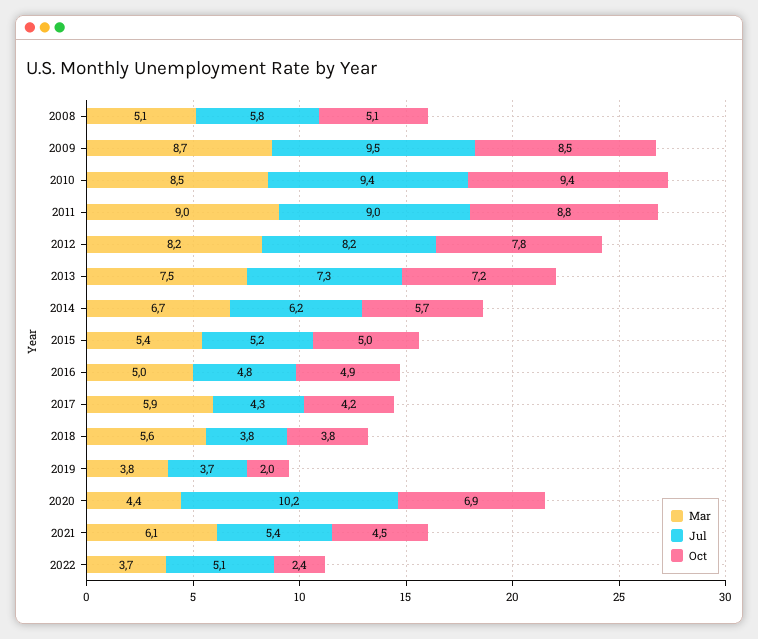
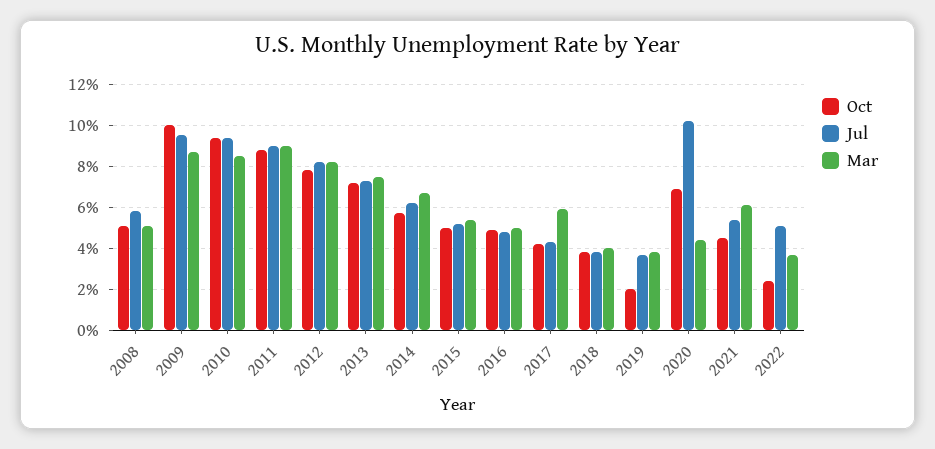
  {
    "Mar": {
      "2008": 5.1,
      "2009": 8.7,
      "2010": 8.5,
      "2011": 9,
      "2012": 8.2,
      "2013": 7.5,
      "2014": 6.7,
      "2015": 5.4,
      "2016": 5,
      "2017": 5.9,
-     "2018": 5.6,
+     "2018": 4,
      "2019": 3.8,
      "2020": 4.4,
      "2021": 6.1,
      "2022": 3.7
    },
    "Jul": {
      "2008": 5.8,
      "2009": 9.5,
      "2010": 9.4,
      "2011": 9,
      "2012": 8.2,
      "2013": 7.3,
      "2014": 6.2,
      "2015": 5.2,
      "2016": 4.8,
      "2017": 4.3,
      "2018": 3.8,
      "2019": 3.7,
      "2020": 10.2,
      "2021": 5.4,
      "2022": 5.1
    },
    "Oct": {
      "2008": 5.1,
-     "2009": 8.5,
+     "2009": 10,
      "2010": 9.4,
      "2011": 8.8,
      "2012": 7.8,
      "2013": 7.2,
      "2014": 5.7,
      "2015": 5,
      "2016": 4.9,
      "2017": 4.2,
      "2018": 3.8,
      "2019": 2,
      "2020": 6.9,
      "2021": 4.5,
      "2022": 2.4
    }
  }

